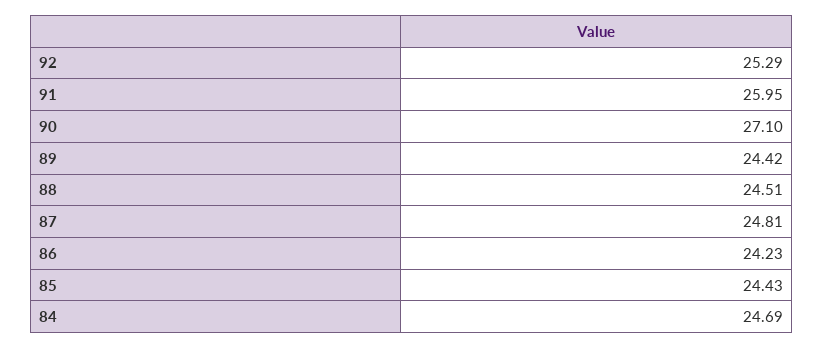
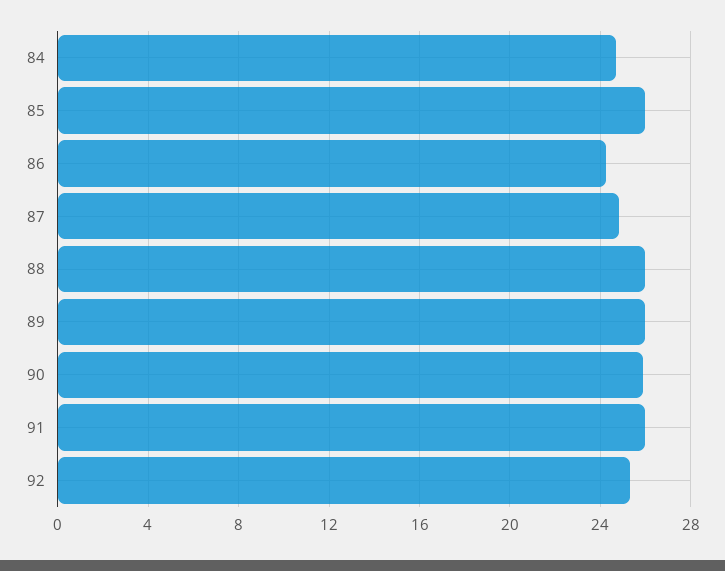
  {
    "92": 25.29,
    "91": 25.95,
-   "90": 27.1,
+   "90": 26,
-   "89": 24.42,
+   "89": 26,
-   "88": 24.51,
+   "88": 26,
    "87": 24.81,
    "86": 24.23,
-   "85": 24.43,
+   "85": 26,
    "84": 24.69
  }

